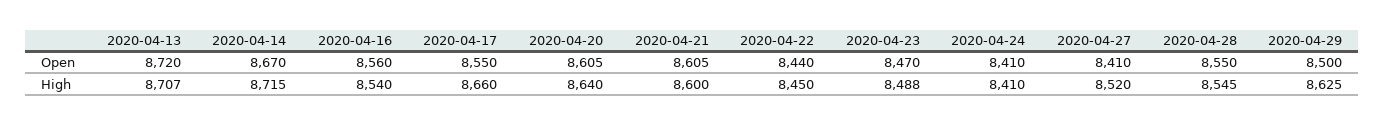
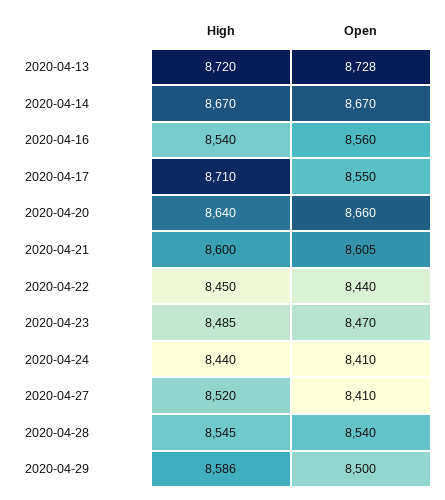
  {
    "2020-04-13": {
-     "Open": 8720,
+     "Open": 8728,
-     "High": 8707
+     "High": 8720
    },
    "2020-04-14": {
      "Open": 8670,
-     "High": 8715
+     "High": 8670
    },
    "2020-04-16": {
      "Open": 8560,
      "High": 8540
    },
    "2020-04-17": {
      "Open": 8550,
-     "High": 8660
+     "High": 8710
    },
    "2020-04-20": {
-     "Open": 8605,
+     "Open": 8660,
      "High": 8640
    },
    "2020-04-21": {
      "Open": 8605,
      "High": 8600
    },
    "2020-04-22": {
      "Open": 8440,
      "High": 8450
    },
    "2020-04-23": {
      "Open": 8470,
-     "High": 8488
+     "High": 8485
    },
    "2020-04-24": {
      "Open": 8410,
-     "High": 8410
+     "High": 8440
    },
    "2020-04-27": {
      "Open": 8410,
      "High": 8520
    },
    "2020-04-28": {
-     "Open": 8550,
+     "Open": 8540,
      "High": 8545
    },
    "2020-04-29": {
      "Open": 8500,
-     "High": 8625
+     "High": 8586
    }
  }

